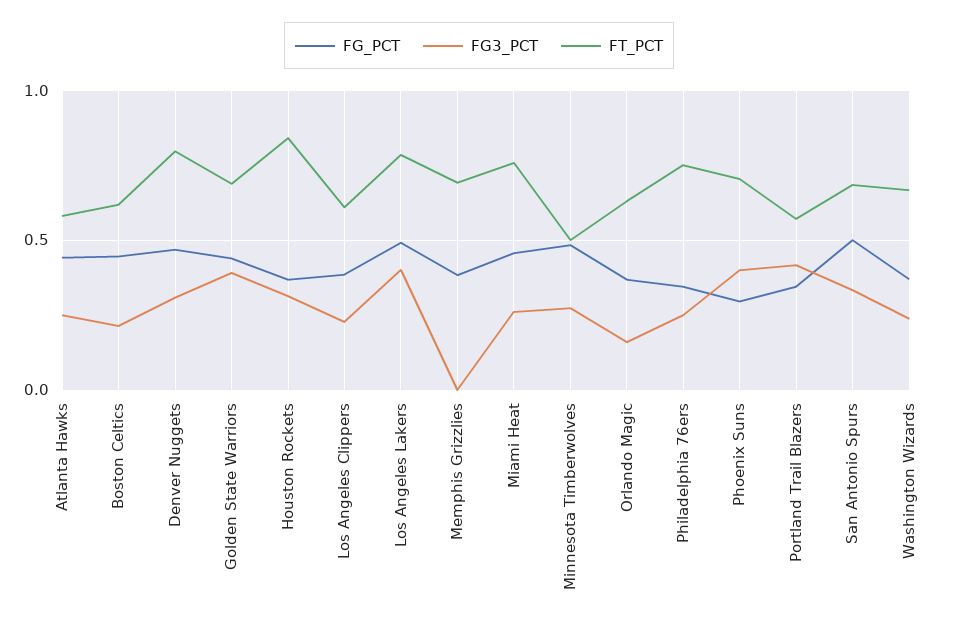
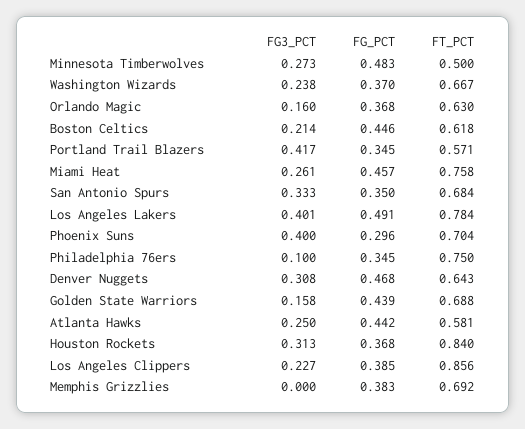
  {
    "FG_PCT": {
      "Atlanta Hawks": 0.442,
      "Boston Celtics": 0.446,
      "Denver Nuggets": 0.468,
      "Golden State Warriors": 0.439,
      "Houston Rockets": 0.368,
      "Los Angeles Clippers": 0.385,
      "Los Angeles Lakers": 0.491,
      "Memphis Grizzlies": 0.383,
      "Miami Heat": 0.457,
      "Minnesota Timberwolves": 0.483,
      "Orlando Magic": 0.368,
      "Philadelphia 76ers": 0.345,
      "Phoenix Suns": 0.296,
      "Portland Trail Blazers": 0.345,
-     "San Antonio Spurs": 0.5,
+     "San Antonio Spurs": 0.35,
      "Washington Wizards": 0.37
    },
    "FG3_PCT": {
      "Atlanta Hawks": 0.25,
      "Boston Celtics": 0.214,
      "Denver Nuggets": 0.308,
-     "Golden State Warriors": 0.4,
+     "Golden State Warriors": 0.158,
      "Houston Rockets": 0.313,
      "Los Angeles Clippers": 0.227,
      "Los Angeles Lakers": 0.401,
      "Memphis Grizzlies": 0,
      "Miami Heat": 0.261,
      "Minnesota Timberwolves": 0.273,
      "Orlando Magic": 0.16,
-     "Philadelphia 76ers": 0.25,
+     "Philadelphia 76ers": 0.1,
      "Phoenix Suns": 0.4,
      "Portland Trail Blazers": 0.417,
      "San Antonio Spurs": 0.333,
      "Washington Wizards": 0.238
    },
    "FT_PCT": {
      "Atlanta Hawks": 0.581,
      "Boston Celtics": 0.618,
-     "Denver Nuggets": 0.8,
+     "Denver Nuggets": 0.643,
      "Golden State Warriors": 0.688,
      "Houston Rockets": 0.84,
-     "Los Angeles Clippers": 0.6,
+     "Los Angeles Clippers": 0.856,
      "Los Angeles Lakers": 0.784,
      "Memphis Grizzlies": 0.692,
      "Miami Heat": 0.758,
      "Minnesota Timberwolves": 0.5,
      "Orlando Magic": 0.63,
      "Philadelphia 76ers": 0.75,
      "Phoenix Suns": 0.704,
      "Portland Trail Blazers": 0.571,
      "San Antonio Spurs": 0.684,
      "Washington Wizards": 0.667
    }
  }

